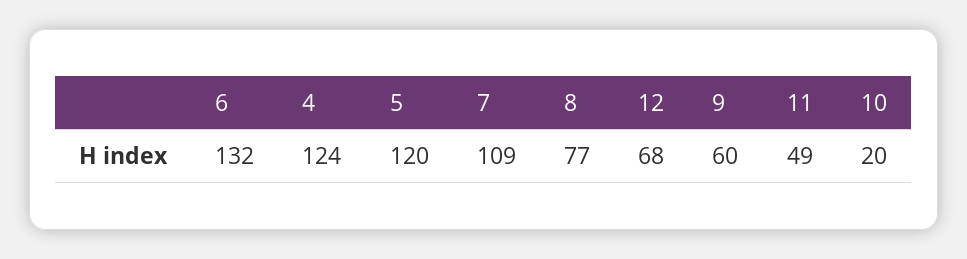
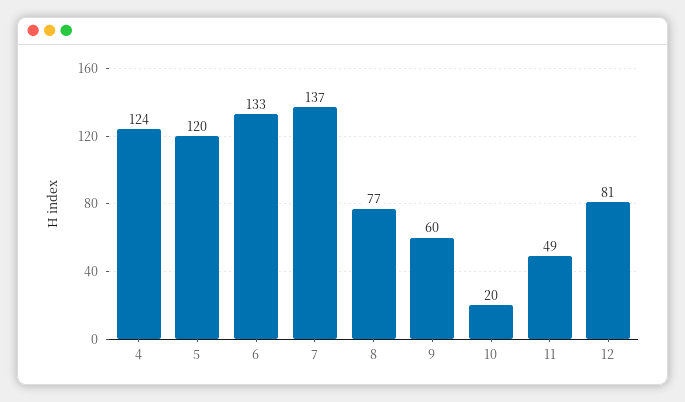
  {
-   "6": 132,
+   "6": 133,
    "4": 124,
    "5": 120,
-   "7": 109,
+   "7": 137,
    "8": 77,
-   "12": 68,
+   "12": 81,
    "9": 60,
    "11": 49,
    "10": 20
  }

